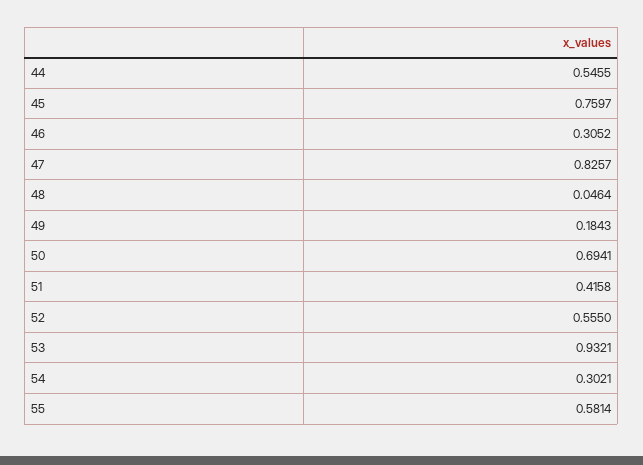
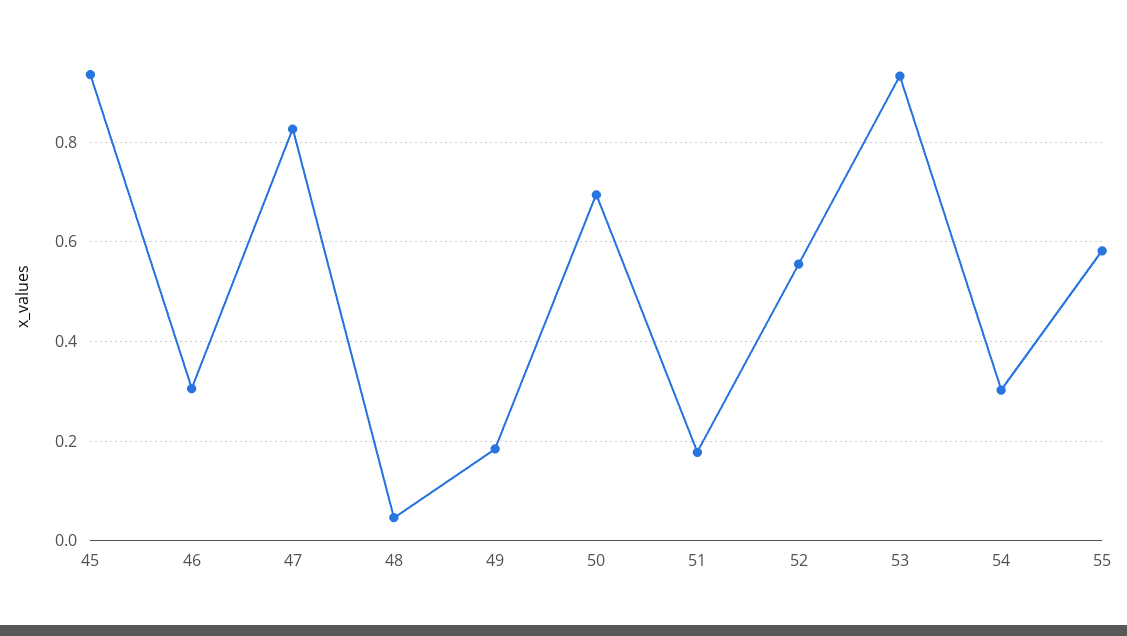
  {
-   "44": 0.5455,
-   "45": 0.7597,
+   "45": 0.94,
    "46": 0.3052,
    "47": 0.8257,
    "48": 0.0464,
    "49": 0.1843,
    "50": 0.6941,
-   "51": 0.4158,
+   "51": 0.18,
    "52": 0.555,
    "53": 0.9321,
    "54": 0.3021,
    "55": 0.5814
  }

